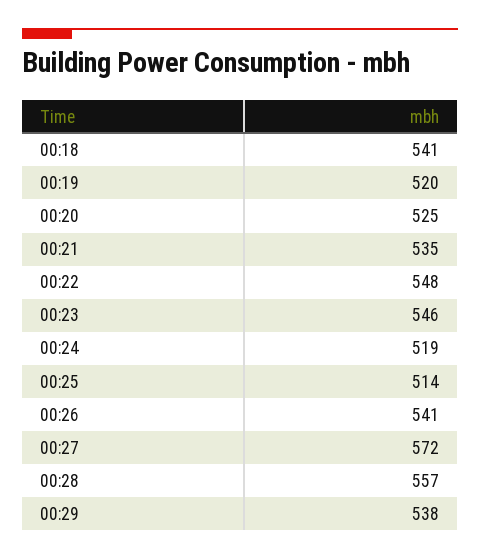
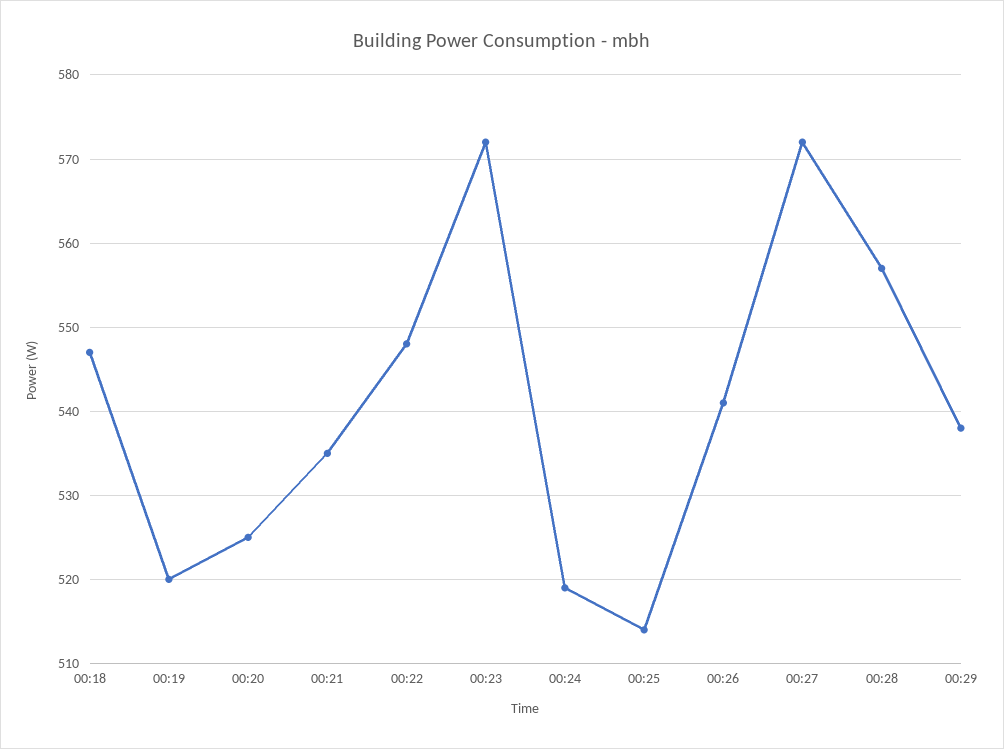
  {
-   "00:18": 541,
+   "00:18": 547,
    "00:19": 520,
    "00:20": 525,
    "00:21": 535,
    "00:22": 548,
-   "00:23": 546,
+   "00:23": 572,
    "00:24": 519,
    "00:25": 514,
    "00:26": 541,
    "00:27": 572,
    "00:28": 557,
    "00:29": 538
  }

